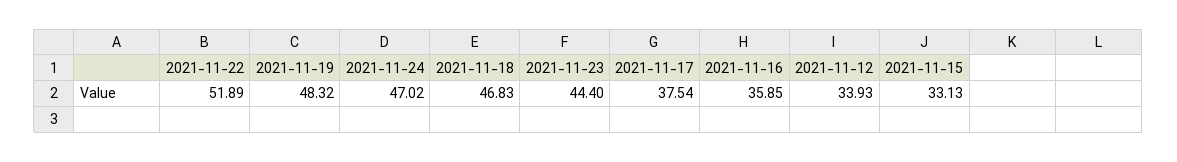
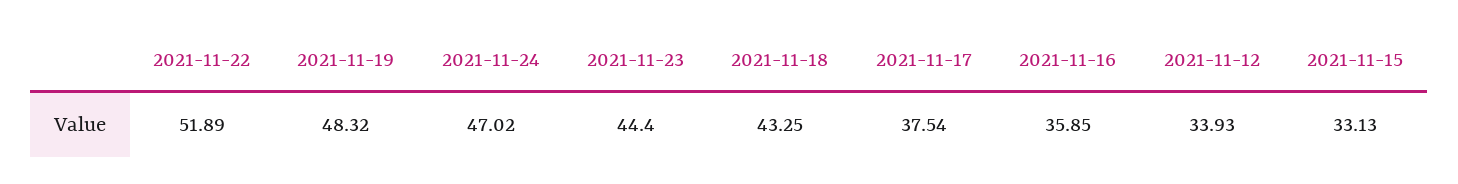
  {
    "2021-11-22": 51.89,
    "2021-11-19": 48.32,
    "2021-11-24": 47.02,
-   "2021-11-18": 46.83,
+   "2021-11-18": 43.25,
    "2021-11-23": 44.4,
    "2021-11-17": 37.54,
    "2021-11-16": 35.85,
    "2021-11-12": 33.93,
    "2021-11-15": 33.13
  }

